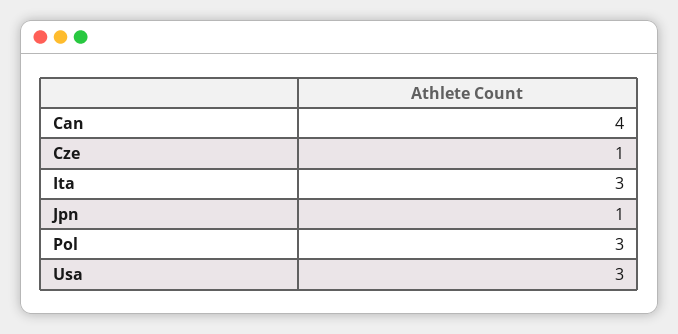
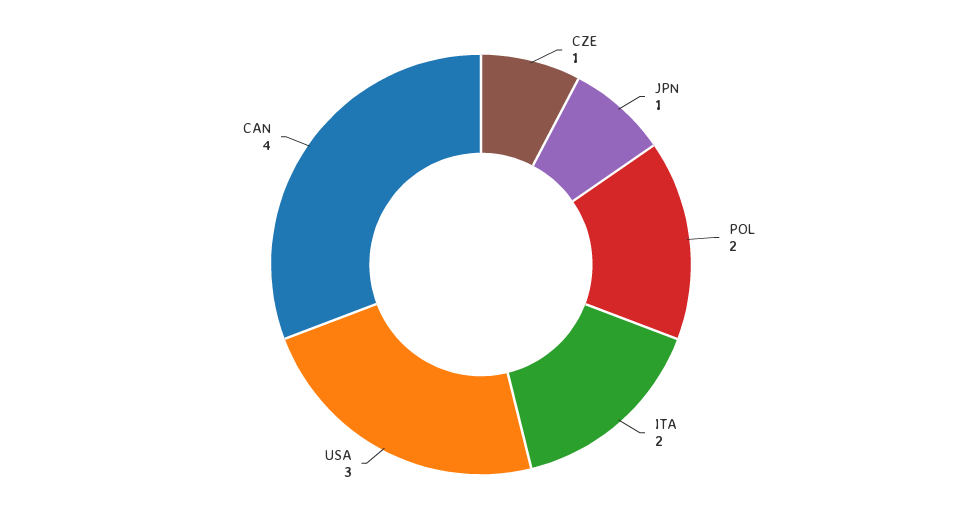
  {
    "Can": 4,
    "Cze": 1,
-   "Ita": 3,
+   "Ita": 2,
    "Jpn": 1,
-   "Pol": 3,
+   "Pol": 2,
    "Usa": 3
  }

